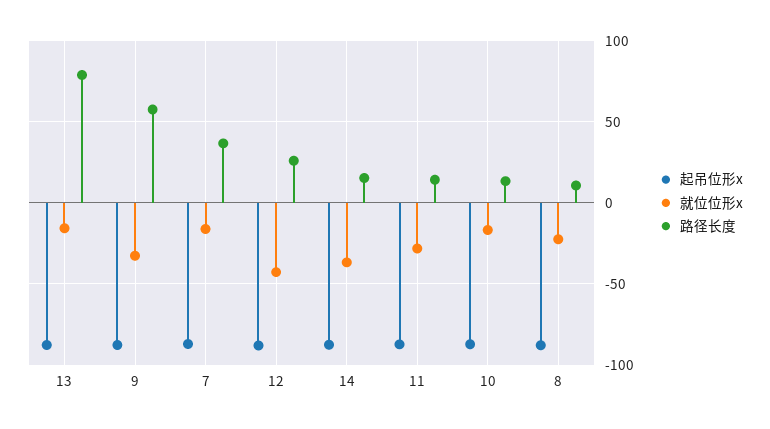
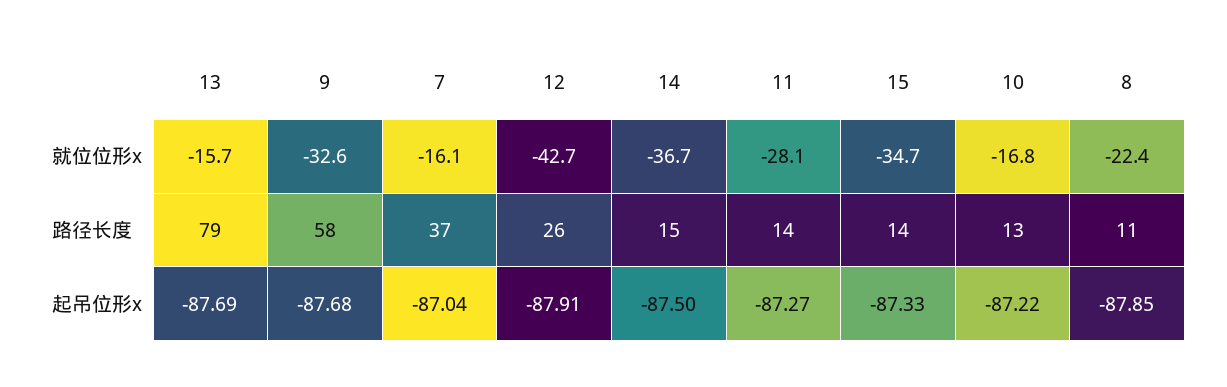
  {
    "起吊位形x": {
      "13": -87.69,
      "9": -87.68,
      "7": -87.04,
      "12": -87.91,
      "14": -87.5,
      "11": -87.27,
      "10": -87.22,
-     "8": -87.85
+     "8": -87.85,
+     "15": -87.33
    },
    "就位位形x": {
      "13": -15.7,
      "9": -32.6,
      "7": -16.1,
      "12": -42.7,
      "14": -36.7,
      "11": -28.1,
      "10": -16.8,
-     "8": -22.4
+     "8": -22.4,
+     "15": -34.7
    },
    "路径长度": {
      "13": 79,
      "9": 58,
      "7": 37,
      "12": 26,
      "14": 15,
      "11": 14,
      "10": 13,
-     "8": 11
+     "8": 11,
+     "15": 14
    }
  }

